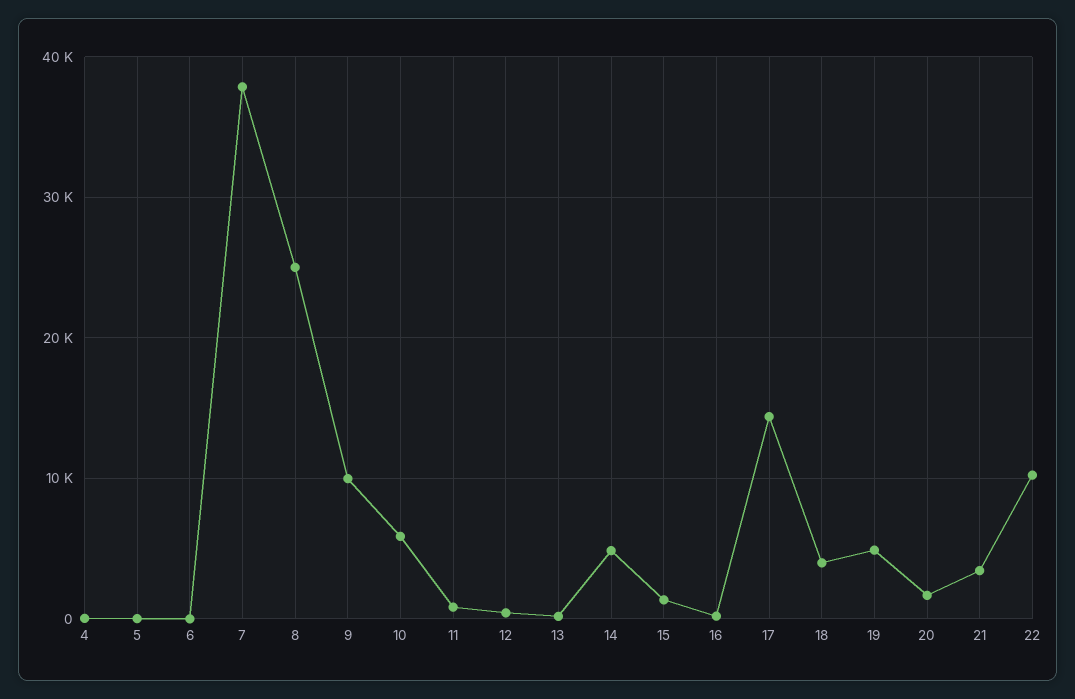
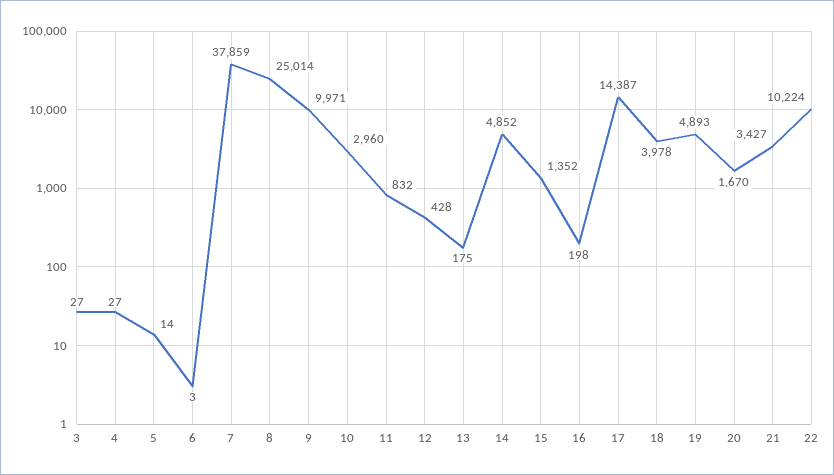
  {
    "4": 27,
    "5": 14,
    "6": 3,
    "7": 37859,
    "8": 25014,
    "9": 9971,
-   "10": 6000,
+   "10": 2960,
    "11": 832,
    "12": 428,
    "13": 175,
    "14": 4852,
    "15": 1352,
    "16": 198,
    "17": 14387,
    "18": 3978,
    "19": 4893,
    "20": 1670,
    "21": 3427,
-   "22": 10224
+   "22": 10224,
+   "3": 27
  }

